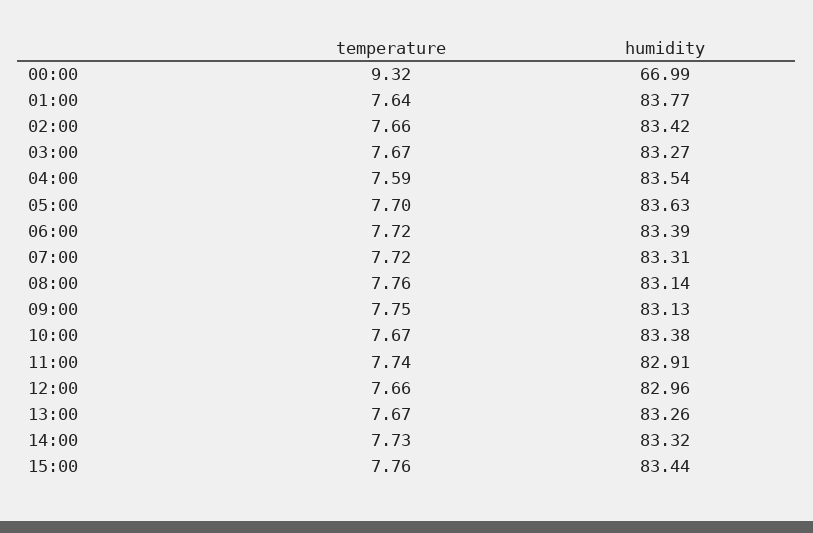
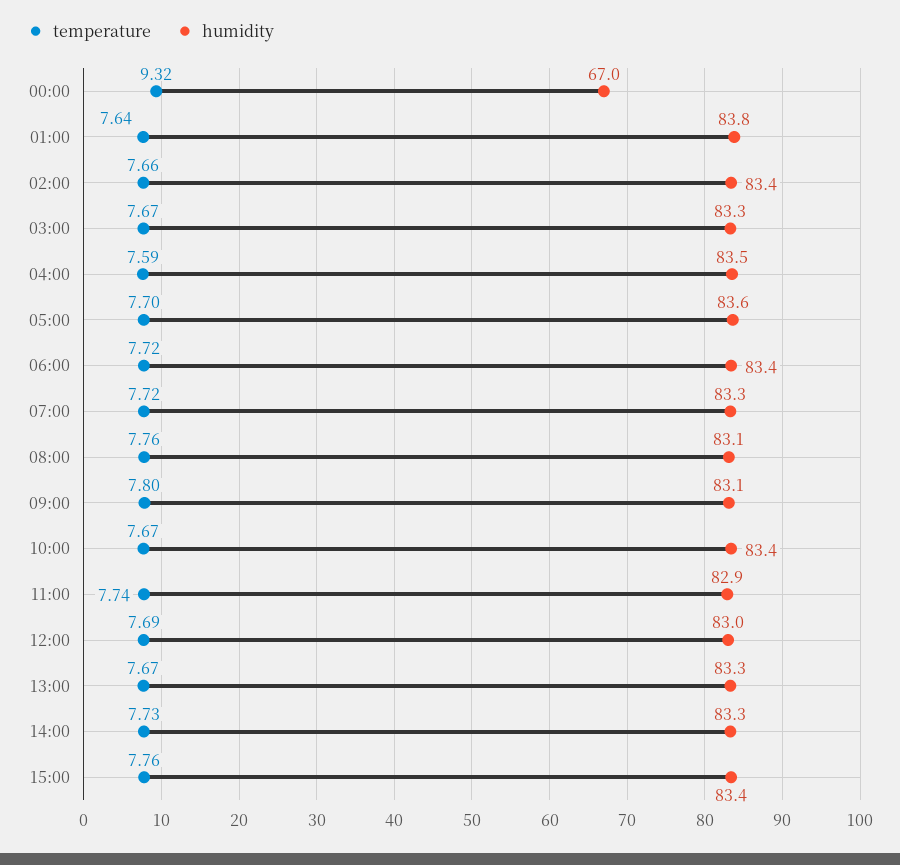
  {
    "temperature": {
      "00:00": 9.32,
      "01:00": 7.64,
      "02:00": 7.66,
      "03:00": 7.67,
      "04:00": 7.59,
      "05:00": 7.7,
      "06:00": 7.72,
      "07:00": 7.72,
      "08:00": 7.76,
-     "09:00": 7.75,
+     "09:00": 7.8,
      "10:00": 7.67,
      "11:00": 7.74,
-     "12:00": 7.66,
+     "12:00": 7.69,
      "13:00": 7.67,
      "14:00": 7.73,
      "15:00": 7.76
    },
    "humidity": {
      "00:00": 66.99,
      "01:00": 83.77,
      "02:00": 83.42,
      "03:00": 83.27,
      "04:00": 83.54,
      "05:00": 83.63,
      "06:00": 83.39,
      "07:00": 83.31,
      "08:00": 83.14,
      "09:00": 83.13,
      "10:00": 83.38,
      "11:00": 82.91,
      "12:00": 82.96,
      "13:00": 83.26,
      "14:00": 83.32,
      "15:00": 83.44
    }
  }

